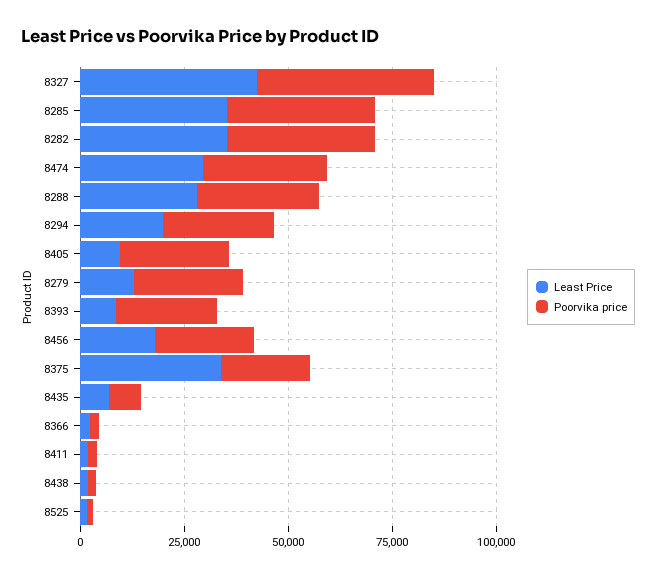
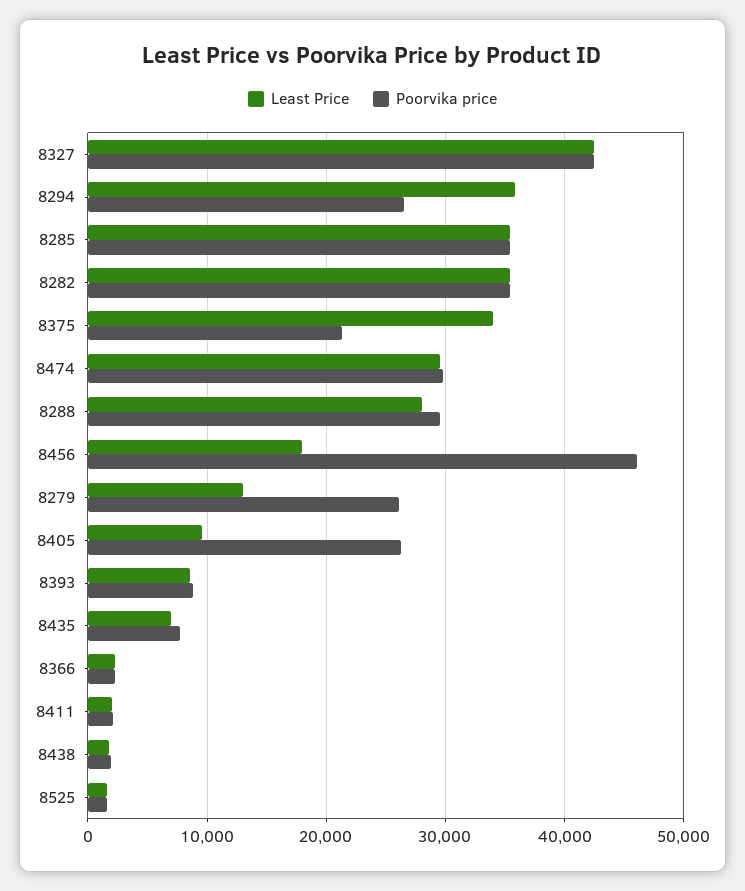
  {
    "Least Price": {
      "8327": 43000,
      "8285": 35000,
      "8282": 35000,
      "8474": 30000,
      "8288": 28000,
-     "8294": 20000,
+     "8294": 36000,
      "8405": 10000,
      "8279": 13000,
      "8393": 9000,
      "8456": 18000,
      "8375": 34000,
      "8435": 7000,
      "8366": 2000,
      "8411": 2000,
      "8438": 2000,
      "8525": 2000
    },
    "Poorvika price": {
      "8327": 43000,
      "8285": 35000,
      "8282": 35000,
      "8474": 30000,
      "8288": 30000,
      "8294": 27000,
      "8405": 26000,
      "8279": 26000,
-     "8393": 25000,
+     "8393": 9000,
-     "8456": 25000,
+     "8456": 46000,
      "8375": 21000,
      "8435": 8000,
      "8366": 2000,
      "8411": 2000,
      "8438": 2000,
      "8525": 2000
    }
  }

